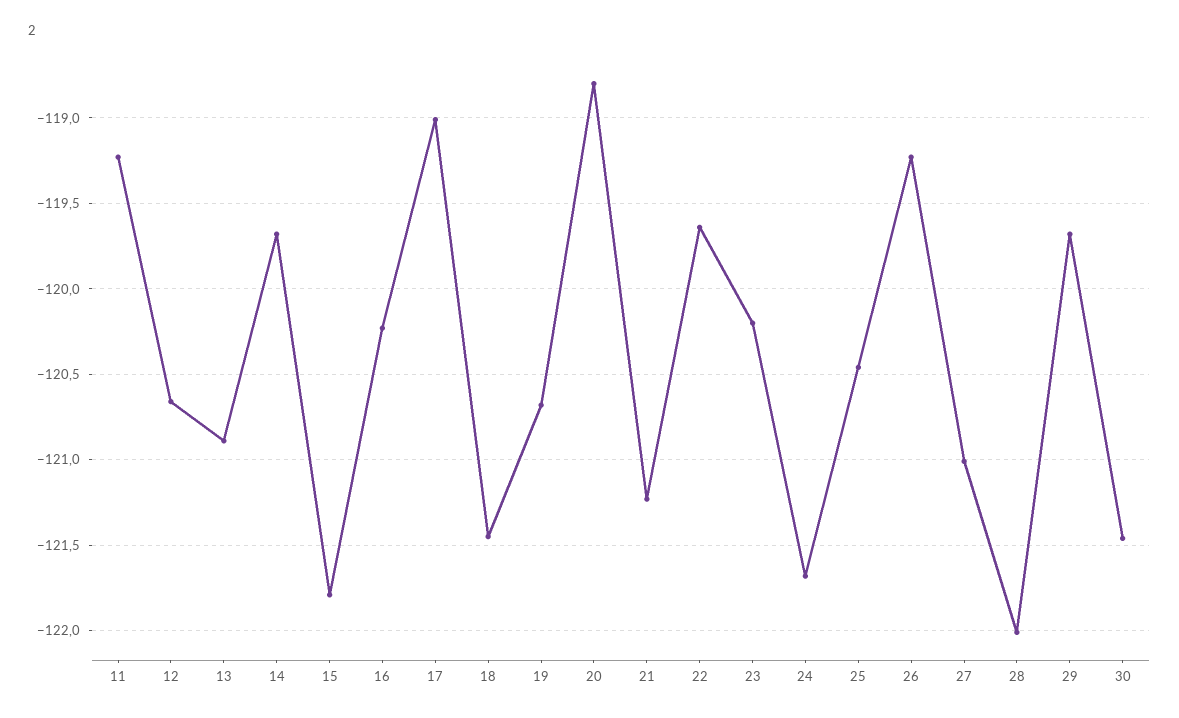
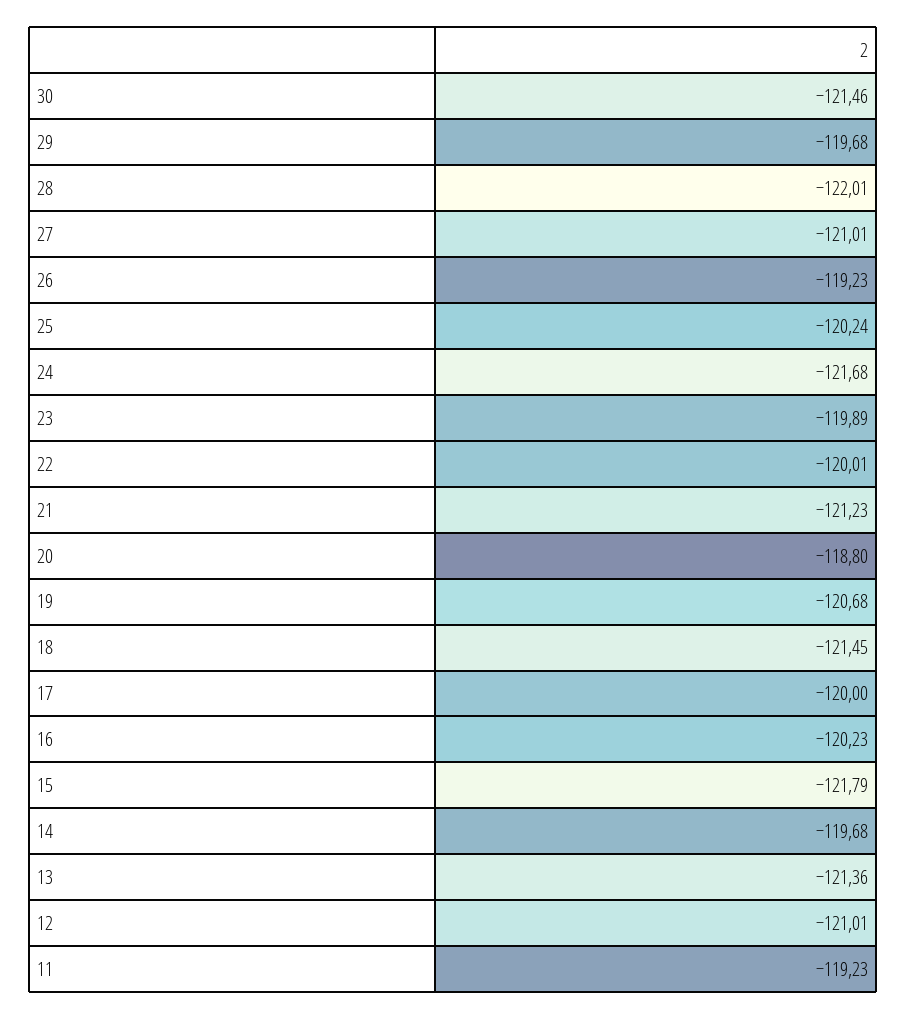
  {
    "11": -119.23,
-   "12": -120.65,
+   "12": -121.01,
-   "13": -120.9,
+   "13": -121.36,
    "14": -119.68,
    "15": -121.79,
    "16": -120.23,
-   "17": -119,
+   "17": -120,
    "18": -121.45,
    "19": -120.68,
    "20": -118.8,
    "21": -121.23,
-   "22": -119.65,
+   "22": -120.01,
-   "23": -120.2,
+   "23": -119.89,
    "24": -121.68,
-   "25": -120.45,
+   "25": -120.24,
    "26": -119.23,
    "27": -121.01,
    "28": -122.01,
    "29": -119.68,
    "30": -121.46
  }

